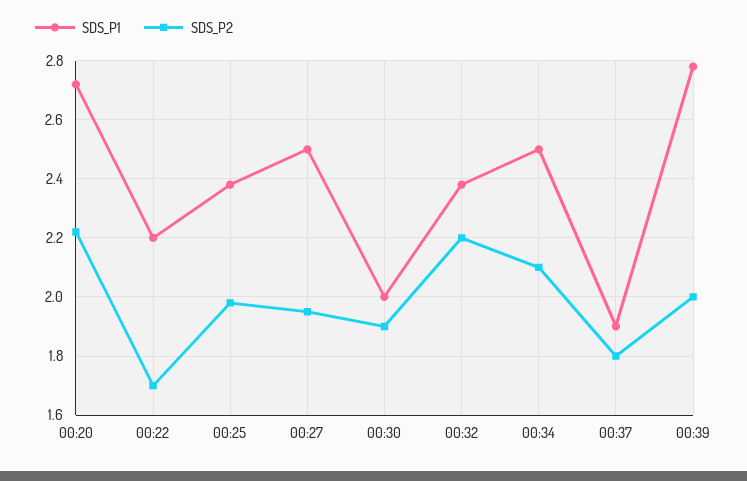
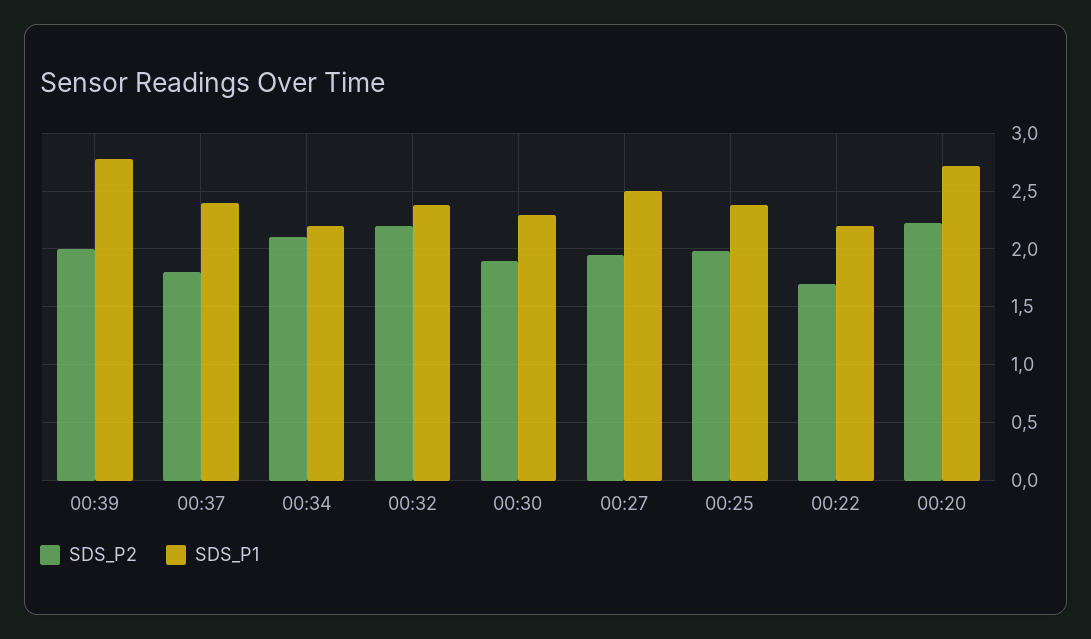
  {
    "SDS_P1": {
      "00:20": 2.7,
      "00:22": 2.2,
      "00:25": 2.4,
      "00:27": 2.5,
-     "00:30": 2,
+     "00:30": 2.3,
      "00:32": 2.4,
-     "00:34": 2.5,
+     "00:34": 2.2,
-     "00:37": 1.9,
+     "00:37": 2.4,
      "00:39": 2.8
    },
    "SDS_P2": {
      "00:20": 2.2,
      "00:22": 1.7,
      "00:25": 2,
      "00:27": 1.95,
      "00:30": 1.9,
      "00:32": 2.2,
      "00:34": 2.1,
      "00:37": 1.8,
      "00:39": 2
    }
  }

